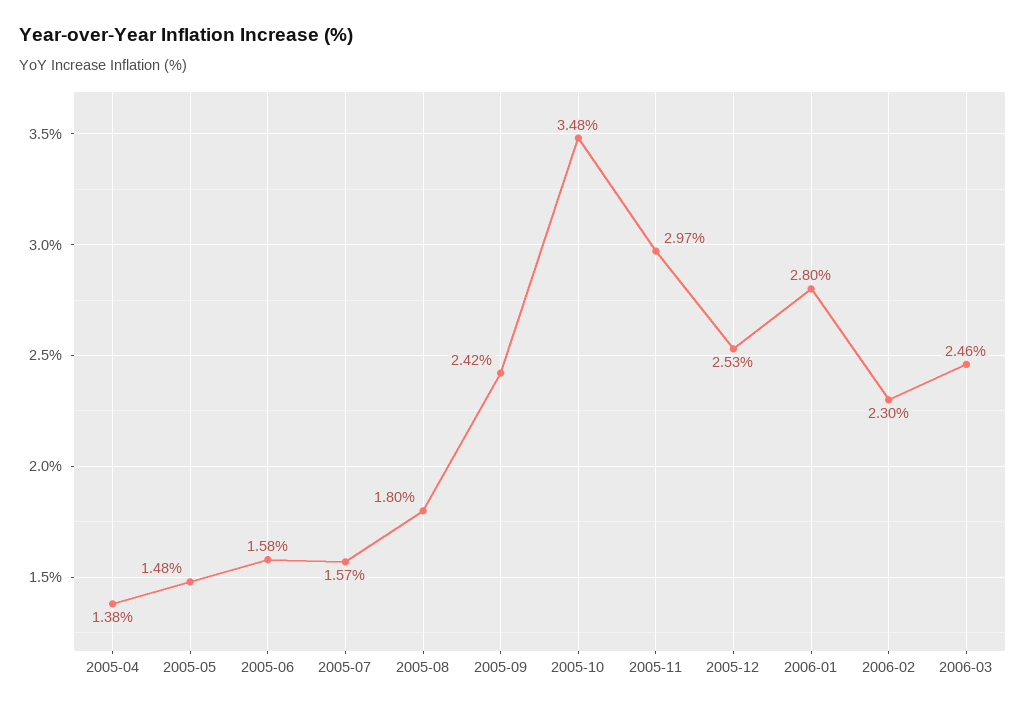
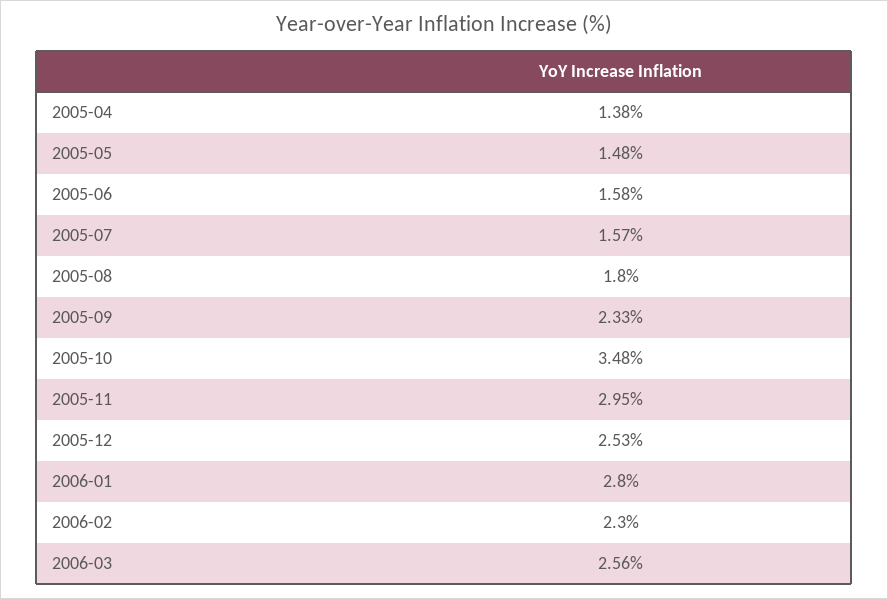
  {
    "2005-04": 1.38,
    "2005-05": 1.48,
    "2005-06": 1.58,
    "2005-07": 1.57,
    "2005-08": 1.8,
-   "2005-09": 2.42,
+   "2005-09": 2.33,
    "2005-10": 3.48,
-   "2005-11": 2.97,
+   "2005-11": 2.95,
    "2005-12": 2.53,
    "2006-01": 2.8,
    "2006-02": 2.3,
-   "2006-03": 2.46
+   "2006-03": 2.56
  }

